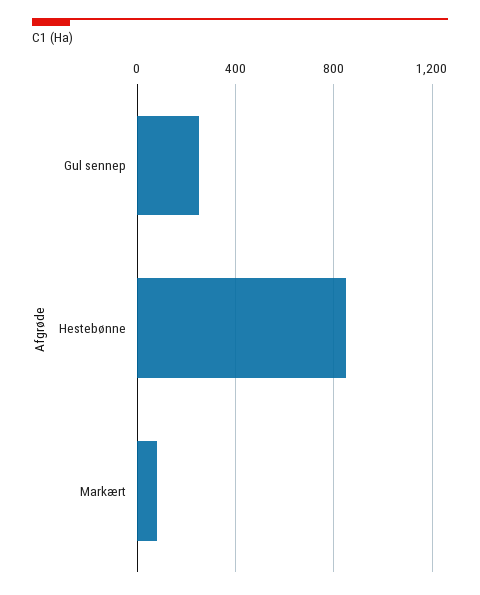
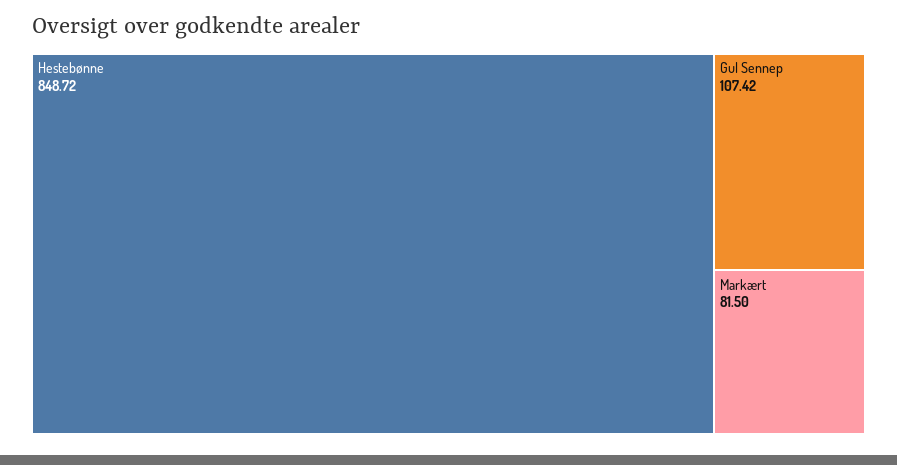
  {
-   "Gul sennep": 250,
+   "Gul sennep": 107.42,
    "Hestebønne": 848.72,
    "Markært": 81.5
  }

